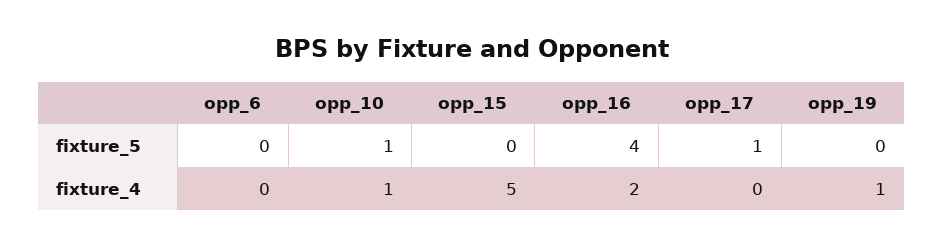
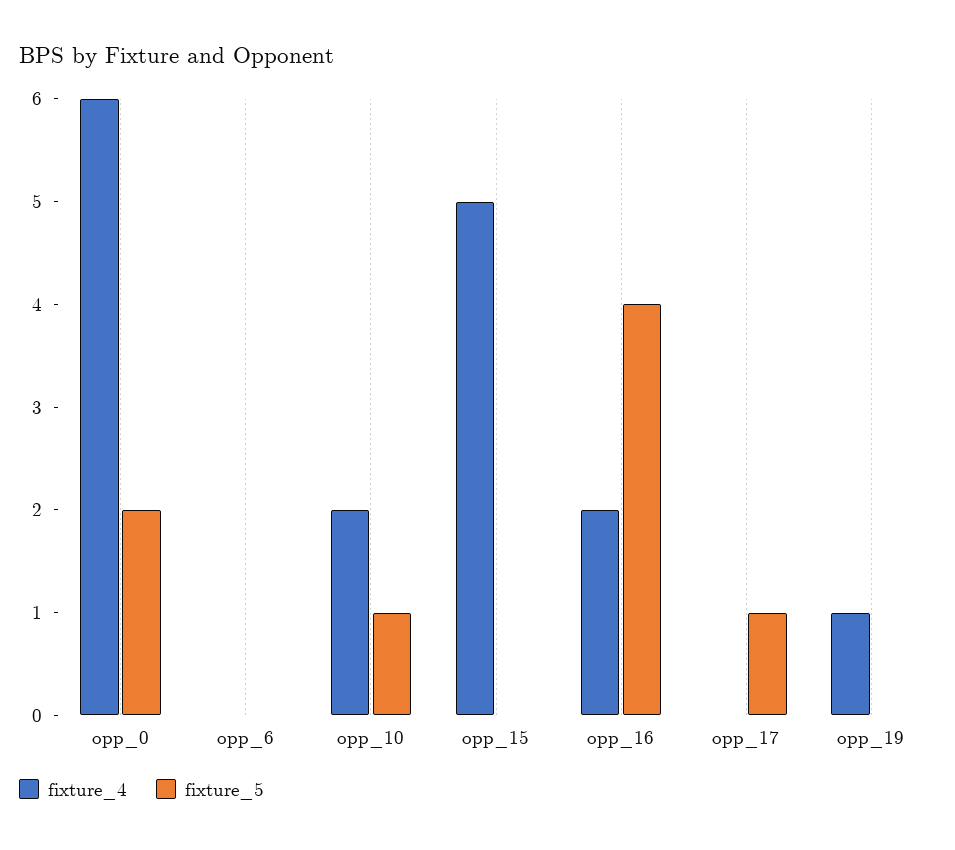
  {
    "fixture_5": {
      "opp_6": 0,
      "opp_10": 1,
      "opp_15": 0,
      "opp_16": 4,
      "opp_17": 1,
-     "opp_19": 0
+     "opp_19": 0,
+     "opp_0": 2
    },
    "fixture_4": {
      "opp_6": 0,
-     "opp_10": 1,
+     "opp_10": 2,
      "opp_15": 5,
      "opp_16": 2,
      "opp_17": 0,
-     "opp_19": 1
+     "opp_19": 1,
+     "opp_0": 6
    }
  }

